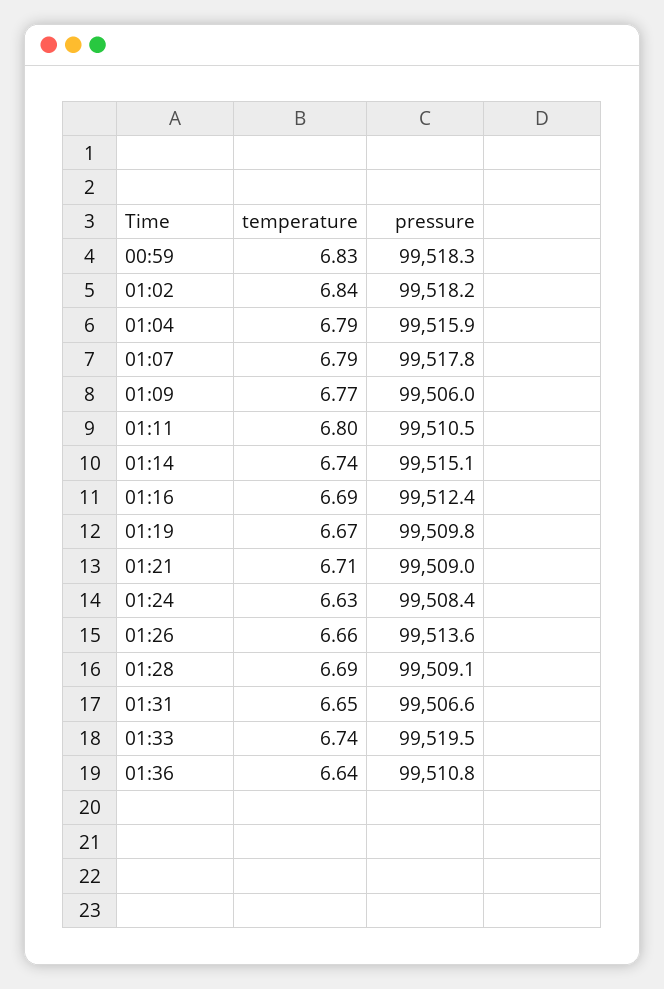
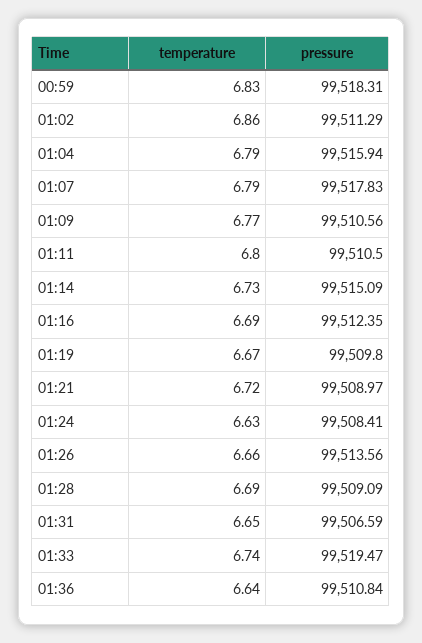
  {
    "temperature": {
      "00:59": 6.83,
-     "01:02": 6.84,
+     "01:02": 6.86,
      "01:04": 6.79,
      "01:07": 6.79,
      "01:09": 6.77,
      "01:11": 6.8,
-     "01:14": 6.74,
+     "01:14": 6.73,
      "01:16": 6.69,
      "01:19": 6.67,
-     "01:21": 6.71,
+     "01:21": 6.72,
      "01:24": 6.63,
      "01:26": 6.66,
      "01:28": 6.69,
      "01:31": 6.65,
      "01:33": 6.74,
      "01:36": 6.64
    },
    "pressure": {
      "00:59": 99518.31,
-     "01:02": 99518.2,
+     "01:02": 99511.29,
      "01:04": 99515.94,
      "01:07": 99517.83,
-     "01:09": 99506,
+     "01:09": 99510.56,
      "01:11": 99510.5,
      "01:14": 99515.09,
      "01:16": 99512.35,
      "01:19": 99509.8,
      "01:21": 99508.97,
      "01:24": 99508.41,
      "01:26": 99513.56,
      "01:28": 99509.09,
      "01:31": 99506.59,
      "01:33": 99519.47,
      "01:36": 99510.84
    }
  }

